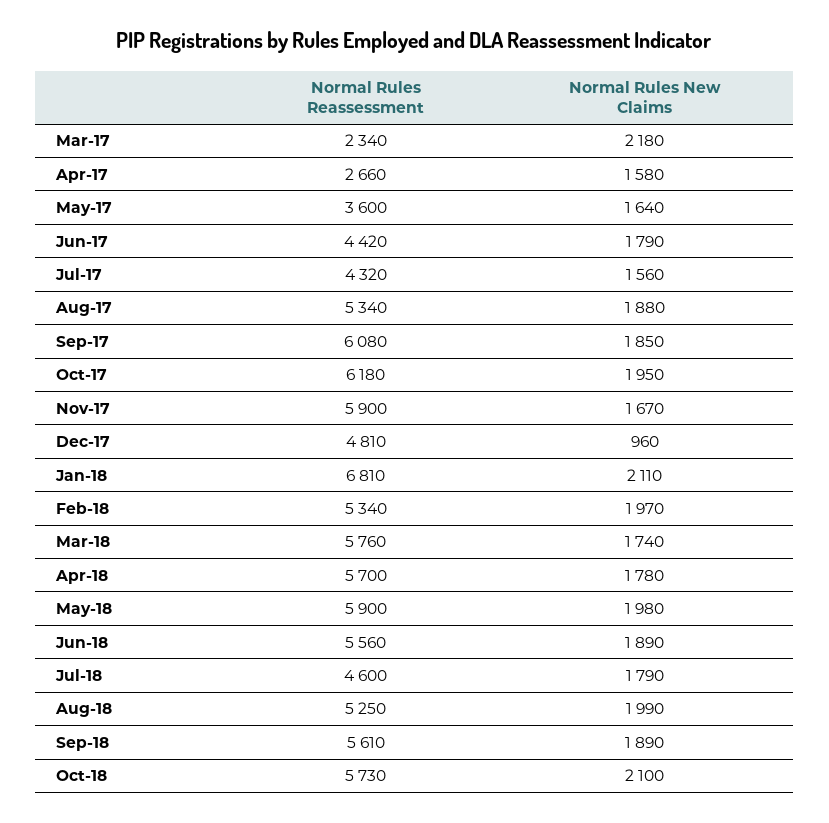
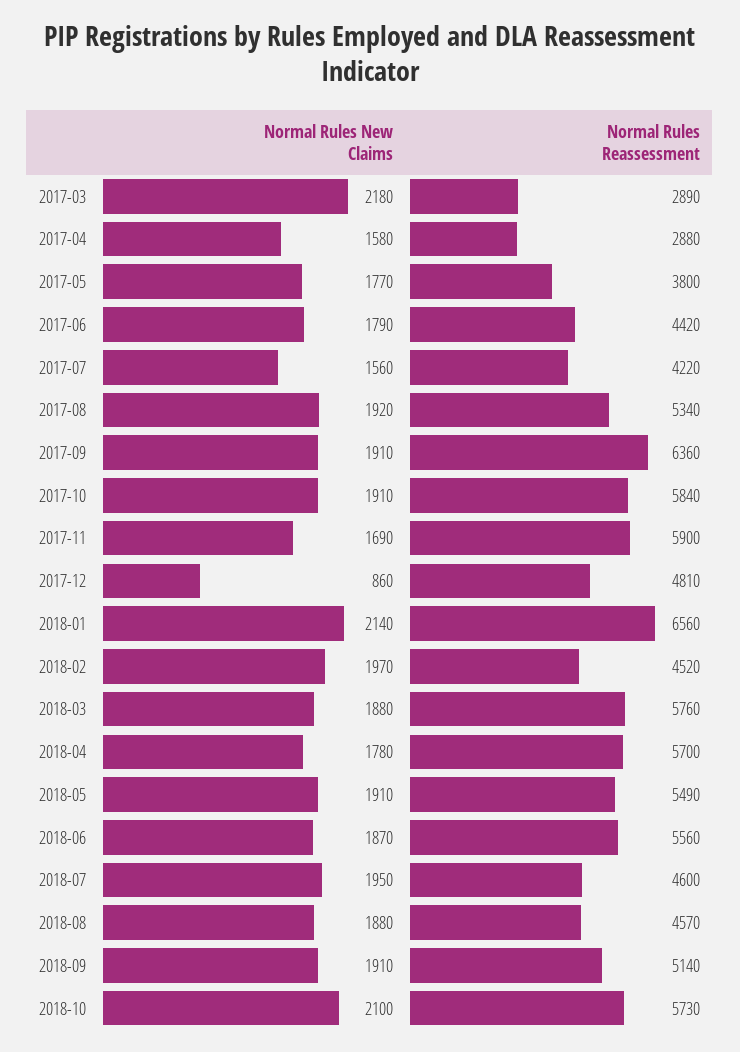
  {
    "Normal Rules Reassessment": {
-     "Mar-17": 2340,
+     "Mar-17": 2890,
-     "Apr-17": 2660,
+     "Apr-17": 2880,
-     "May-17": 3600,
+     "May-17": 3800,
      "Jun-17": 4420,
-     "Jul-17": 4320,
+     "Jul-17": 4220,
      "Aug-17": 5340,
-     "Sep-17": 6080,
+     "Sep-17": 6360,
-     "Oct-17": 6180,
+     "Oct-17": 5840,
      "Nov-17": 5900,
      "Dec-17": 4810,
-     "Jan-18": 6810,
+     "Jan-18": 6560,
-     "Feb-18": 5340,
+     "Feb-18": 4520,
      "Mar-18": 5760,
      "Apr-18": 5700,
-     "May-18": 5900,
+     "May-18": 5490,
      "Jun-18": 5560,
      "Jul-18": 4600,
-     "Aug-18": 5250,
+     "Aug-18": 4570,
-     "Sep-18": 5610,
+     "Sep-18": 5140,
      "Oct-18": 5730
    },
    "Normal Rules New Claims": {
      "Mar-17": 2180,
      "Apr-17": 1580,
-     "May-17": 1640,
+     "May-17": 1770,
      "Jun-17": 1790,
      "Jul-17": 1560,
-     "Aug-17": 1880,
+     "Aug-17": 1920,
-     "Sep-17": 1850,
+     "Sep-17": 1910,
-     "Oct-17": 1950,
+     "Oct-17": 1910,
-     "Nov-17": 1670,
+     "Nov-17": 1690,
-     "Dec-17": 960,
+     "Dec-17": 860,
-     "Jan-18": 2110,
+     "Jan-18": 2140,
      "Feb-18": 1970,
-     "Mar-18": 1740,
+     "Mar-18": 1880,
      "Apr-18": 1780,
-     "May-18": 1980,
+     "May-18": 1910,
-     "Jun-18": 1890,
+     "Jun-18": 1870,
-     "Jul-18": 1790,
+     "Jul-18": 1950,
-     "Aug-18": 1990,
+     "Aug-18": 1880,
-     "Sep-18": 1890,
+     "Sep-18": 1910,
      "Oct-18": 2100
    }
  }

